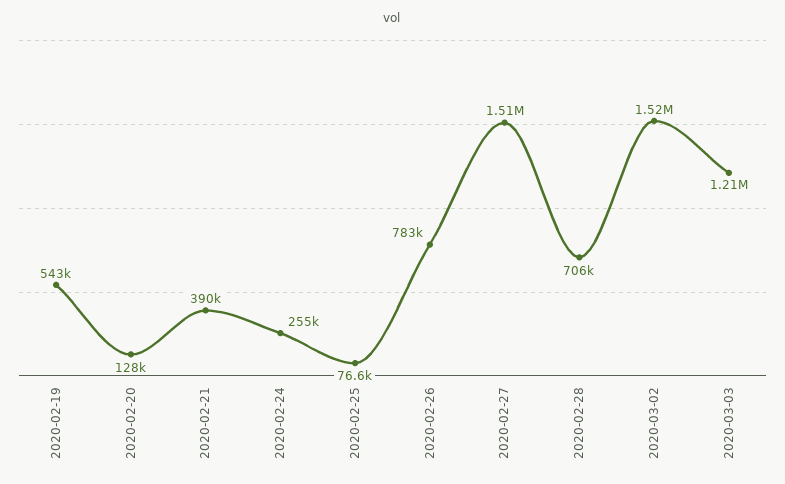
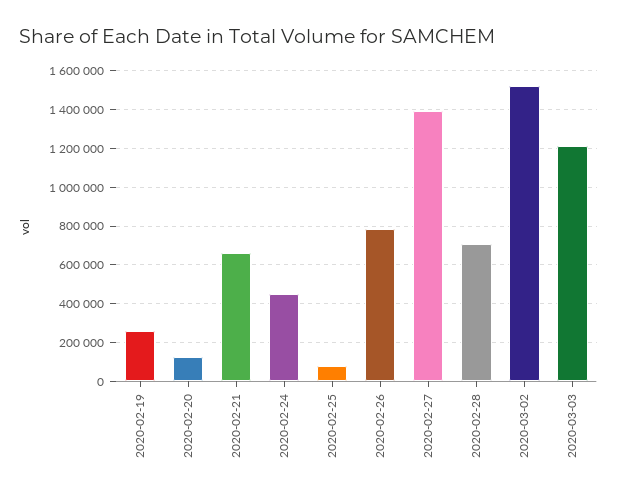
  {
-   "2020-02-19": 543000,
+   "2020-02-19": 250000,
    "2020-02-20": 128000,
-   "2020-02-21": 390000,
+   "2020-02-21": 650000,
-   "2020-02-24": 255000,
+   "2020-02-24": 450000,
    "2020-02-25": 76600,
    "2020-02-26": 783000,
-   "2020-02-27": 1510000,
+   "2020-02-27": 1400000,
    "2020-02-28": 706000,
    "2020-03-02": 1520000,
    "2020-03-03": 1210000
  }

